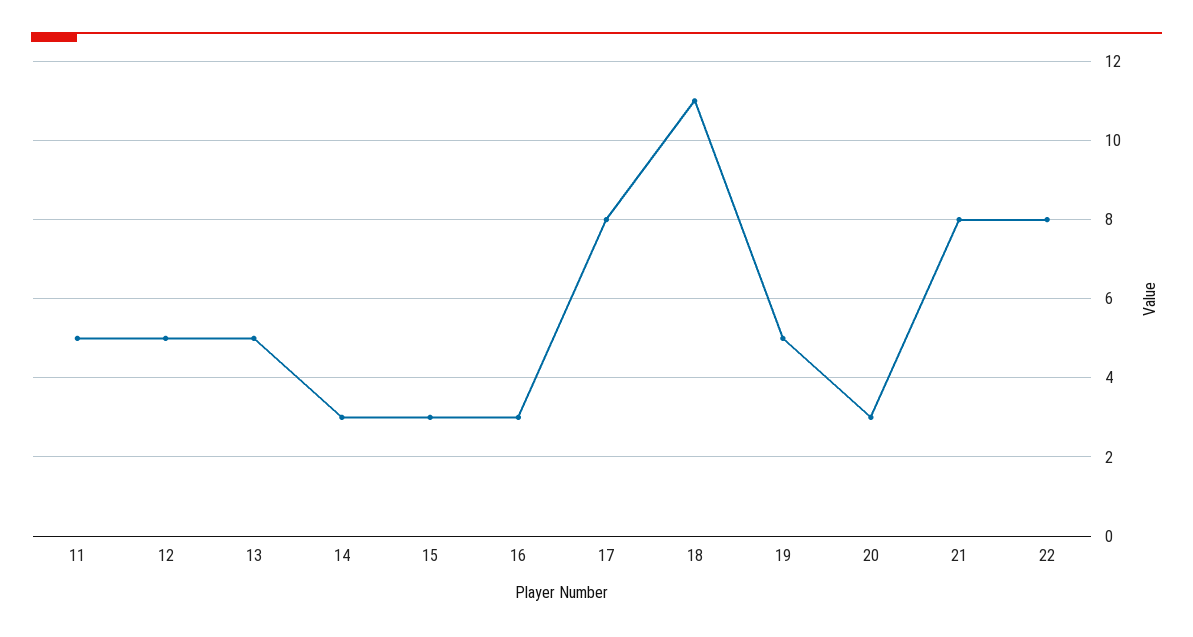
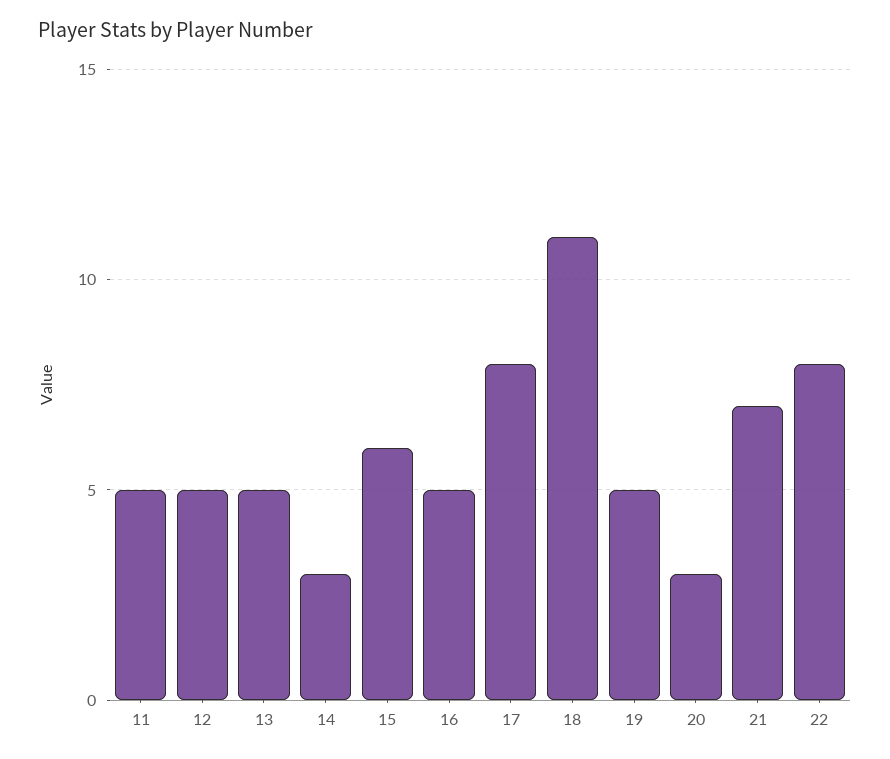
  {
    "11": 5,
    "12": 5,
    "13": 5,
    "14": 3,
-   "15": 3,
+   "15": 6,
-   "16": 3,
+   "16": 5,
    "17": 8,
    "18": 11,
    "19": 5,
    "20": 3,
-   "21": 8,
+   "21": 7,
    "22": 8
  }

